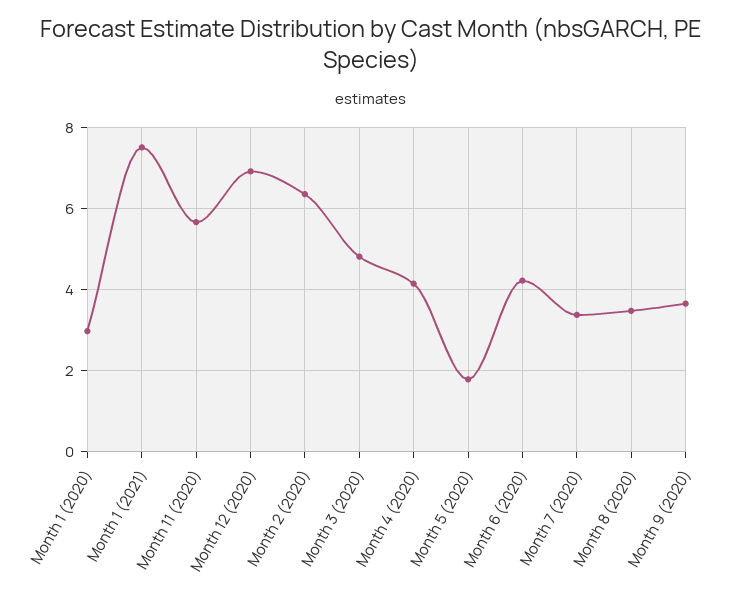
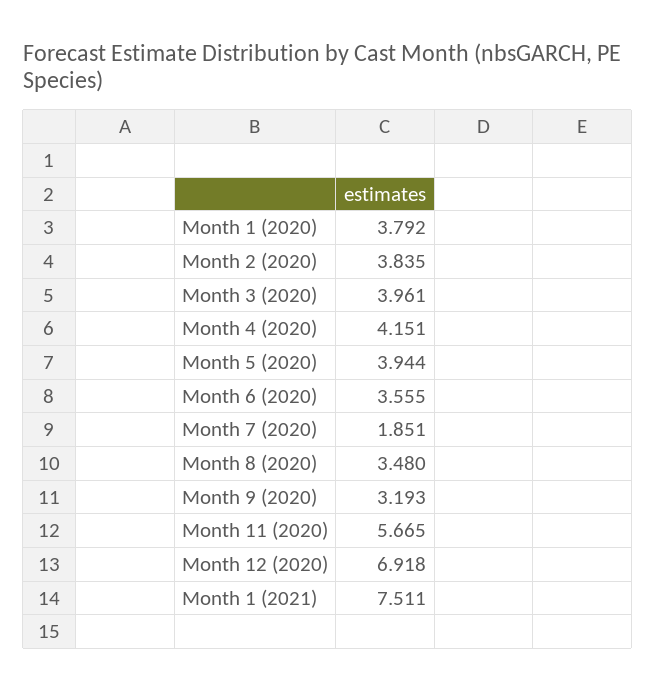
  {
-   "Month 1 (2020)": 3,
+   "Month 1 (2020)": 3.792,
    "Month 1 (2021)": 7.511,
    "Month 11 (2020)": 5.665,
    "Month 12 (2020)": 6.918,
-   "Month 2 (2020)": 6.4,
+   "Month 2 (2020)": 3.835,
-   "Month 3 (2020)": 4.8,
+   "Month 3 (2020)": 3.961,
    "Month 4 (2020)": 4.151,
-   "Month 5 (2020)": 1.8,
+   "Month 5 (2020)": 3.944,
-   "Month 6 (2020)": 4.2,
+   "Month 6 (2020)": 3.555,
-   "Month 7 (2020)": 3.4,
+   "Month 7 (2020)": 1.851,
    "Month 8 (2020)": 3.48,
-   "Month 9 (2020)": 3.6
+   "Month 9 (2020)": 3.193
  }

